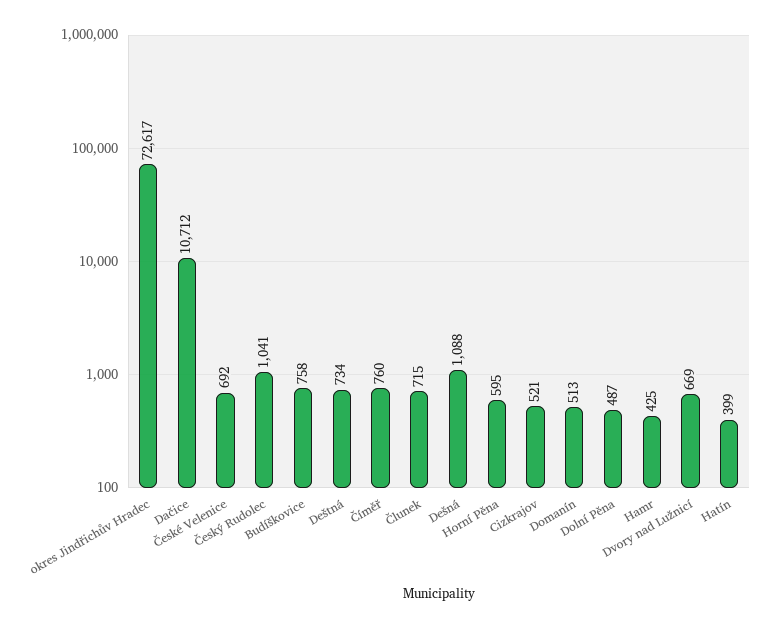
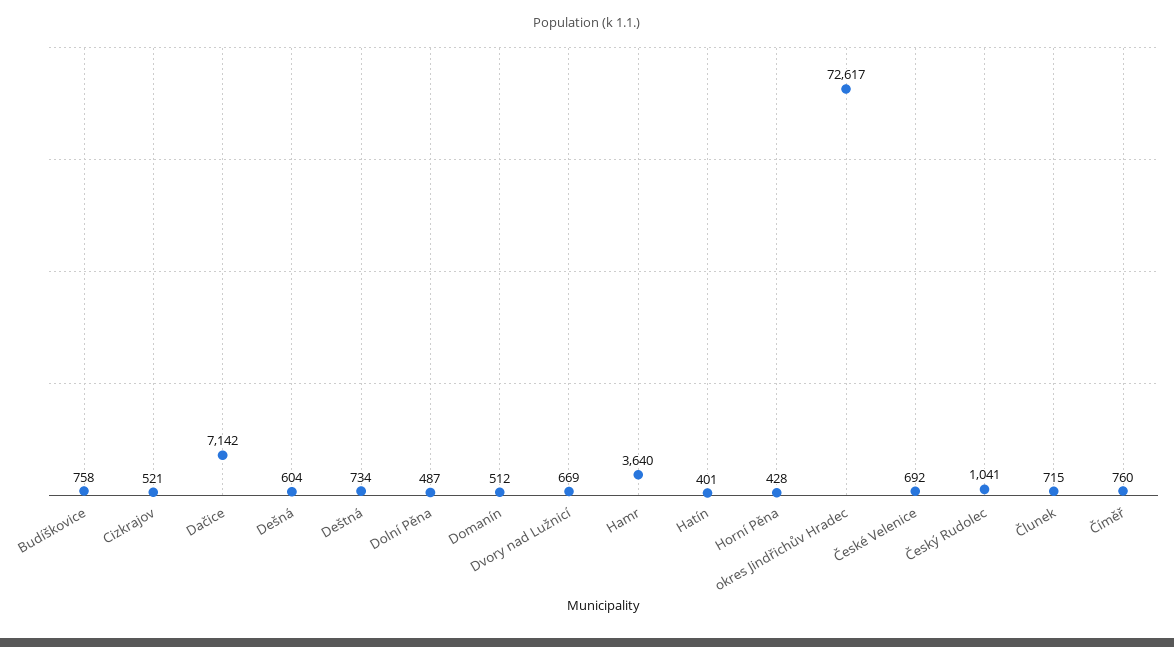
  {
    "okres Jindřichův Hradec": 72617,
-   "Dačice": 10712,
+   "Dačice": 7142,
    "České Velenice": 692,
    "Český Rudolec": 1041,
    "Budíškovice": 758,
    "Deštná": 734,
    "Číměř": 760,
    "Člunek": 715,
-   "Dešná": 1088,
+   "Dešná": 604,
-   "Horní Pěna": 595,
+   "Horní Pěna": 428,
    "Cizkrajov": 521,
-   "Domanín": 513,
+   "Domanín": 512,
    "Dolní Pěna": 487,
-   "Hamr": 425,
+   "Hamr": 3640,
    "Dvory nad Lužnicí": 669,
-   "Hatín": 399
+   "Hatín": 401
  }

